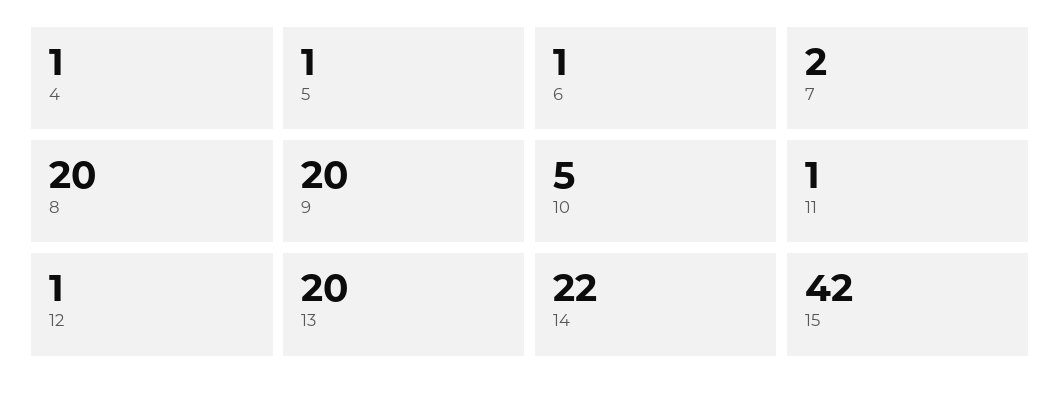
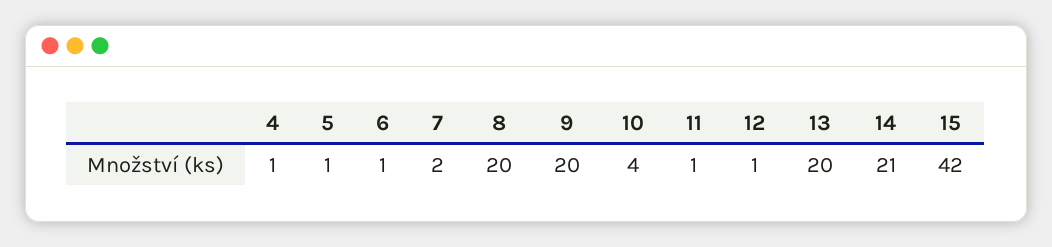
  {
    "4": 1,
    "5": 1,
    "6": 1,
    "7": 2,
    "8": 20,
    "9": 20,
-   "10": 5,
+   "10": 4,
    "11": 1,
    "12": 1,
    "13": 20,
-   "14": 22,
+   "14": 21,
    "15": 42
  }

